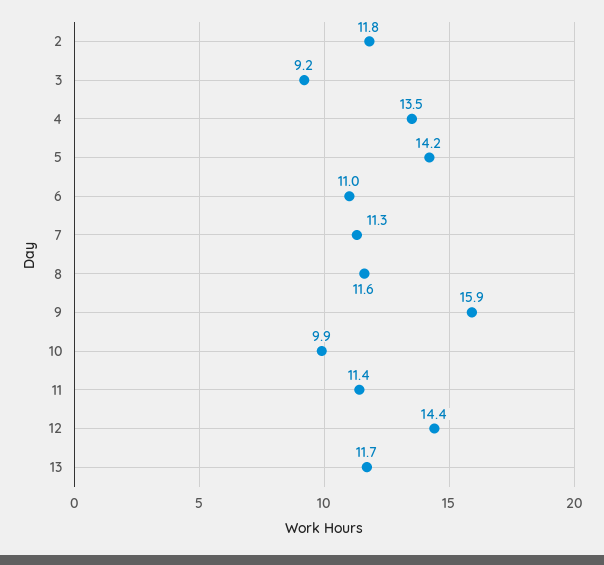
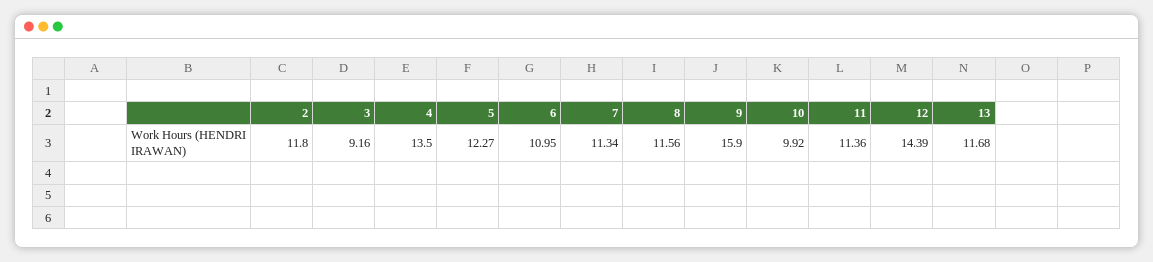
  {
    "2": 11.8,
    "3": 9.16,
    "4": 13.5,
-   "5": 14.2,
+   "5": 12.27,
    "6": 10.95,
    "7": 11.34,
    "8": 11.56,
    "9": 15.9,
    "10": 9.92,
    "11": 11.36,
    "12": 14.39,
    "13": 11.68
  }

